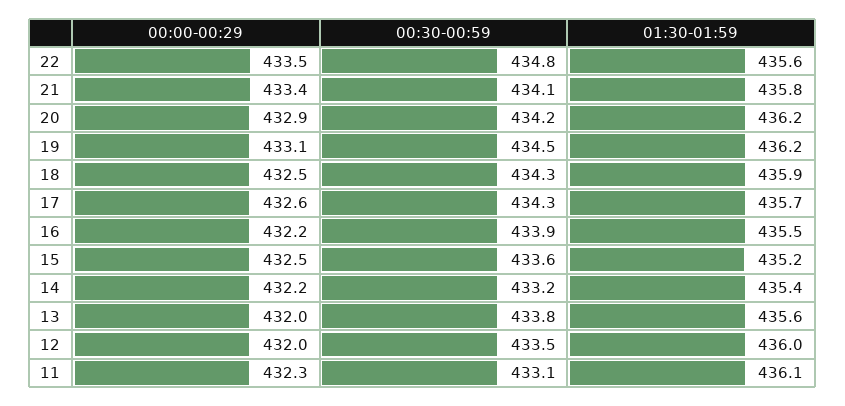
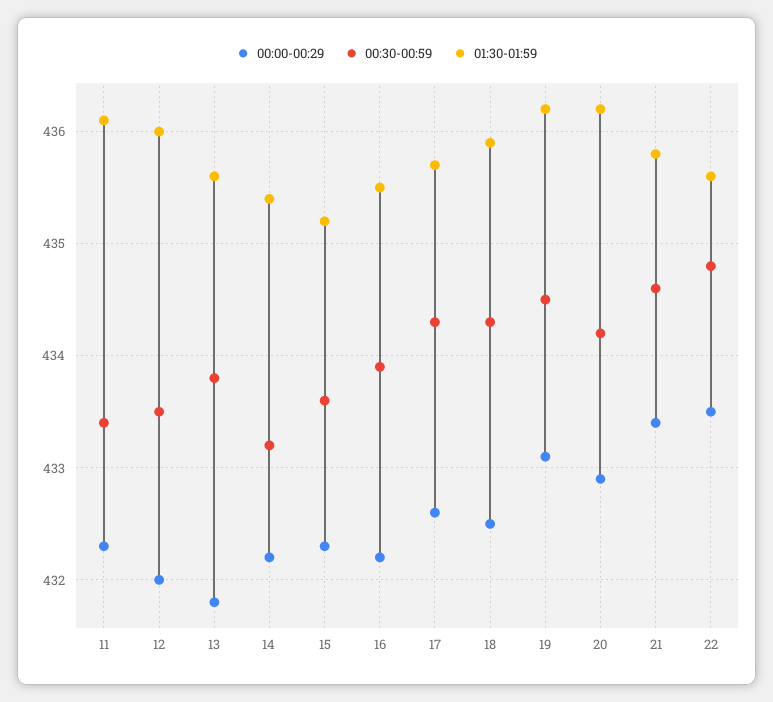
  {
    "00:00-00:29": {
      "22": 433.5,
      "21": 433.4,
      "20": 432.9,
      "19": 433.1,
      "18": 432.5,
      "17": 432.6,
      "16": 432.2,
-     "15": 432.5,
+     "15": 432.3,
      "14": 432.2,
-     "13": 432,
+     "13": 431.8,
      "12": 432,
      "11": 432.3
    },
    "00:30-00:59": {
      "22": 434.8,
-     "21": 434.1,
+     "21": 434.6,
      "20": 434.2,
      "19": 434.5,
      "18": 434.3,
      "17": 434.3,
      "16": 433.9,
      "15": 433.6,
      "14": 433.2,
      "13": 433.8,
      "12": 433.5,
-     "11": 433.1
+     "11": 433.4
    },
    "01:30-01:59": {
      "22": 435.6,
      "21": 435.8,
      "20": 436.2,
      "19": 436.2,
      "18": 435.9,
      "17": 435.7,
      "16": 435.5,
      "15": 435.2,
      "14": 435.4,
      "13": 435.6,
      "12": 436,
      "11": 436.1
    }
  }

